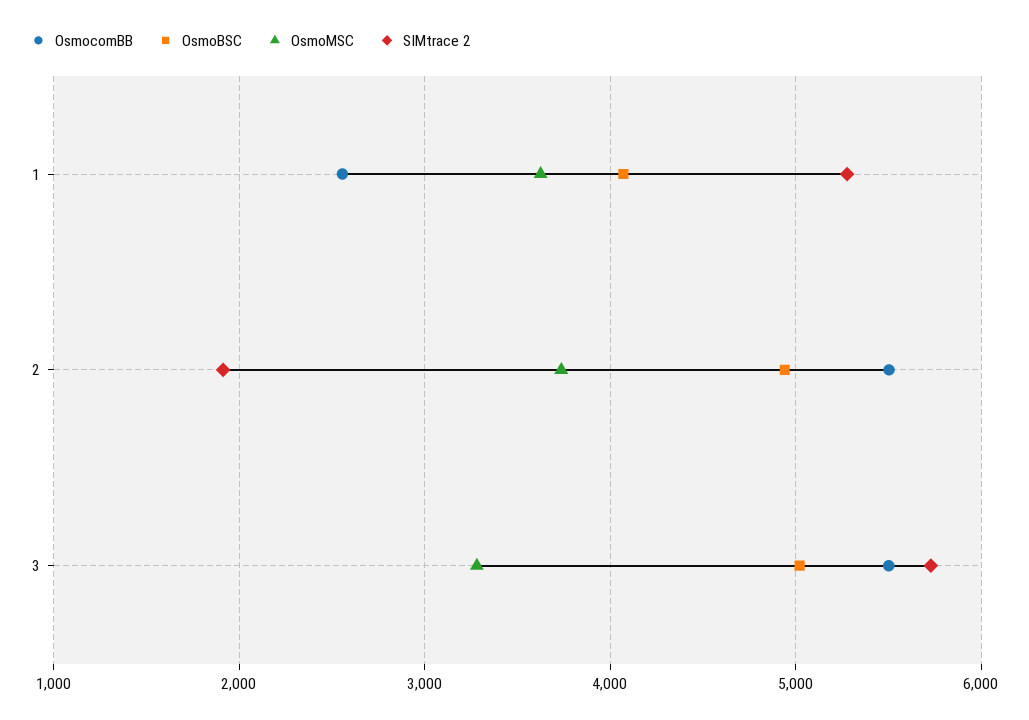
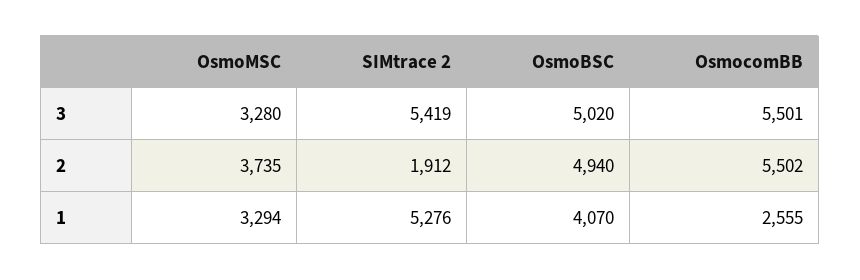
  {
    "OsmocomBB": {
      "1": 2555,
      "2": 5502,
      "3": 5501
    },
    "OsmoBSC": {
      "1": 4070,
      "2": 4940,
      "3": 5020
    },
    "OsmoMSC": {
-     "1": 3600,
+     "1": 3294,
      "2": 3735,
      "3": 3280
    },
    "SIMtrace 2": {
      "1": 5276,
      "2": 1912,
-     "3": 5700
+     "3": 5419
    }
  }

